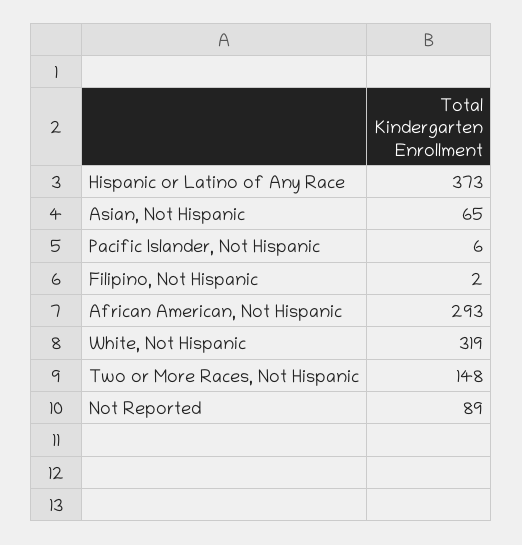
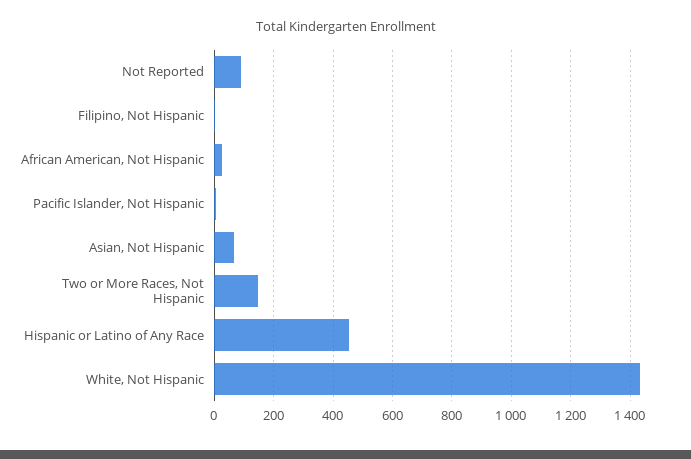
  {
-   "Hispanic or Latino of Any Race": 373,
+   "Hispanic or Latino of Any Race": 450,
    "Asian, Not Hispanic": 65,
    "Pacific Islander, Not Hispanic": 6,
    "Filipino, Not Hispanic": 2,
-   "African American, Not Hispanic": 293,
+   "African American, Not Hispanic": 25,
-   "White, Not Hispanic": 319,
+   "White, Not Hispanic": 1425,
    "Two or More Races, Not Hispanic": 148,
    "Not Reported": 89
  }

